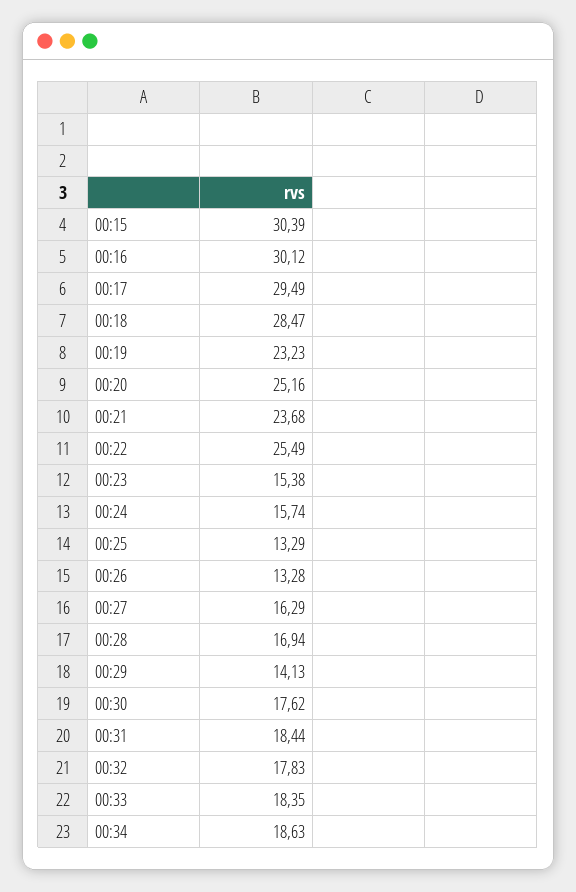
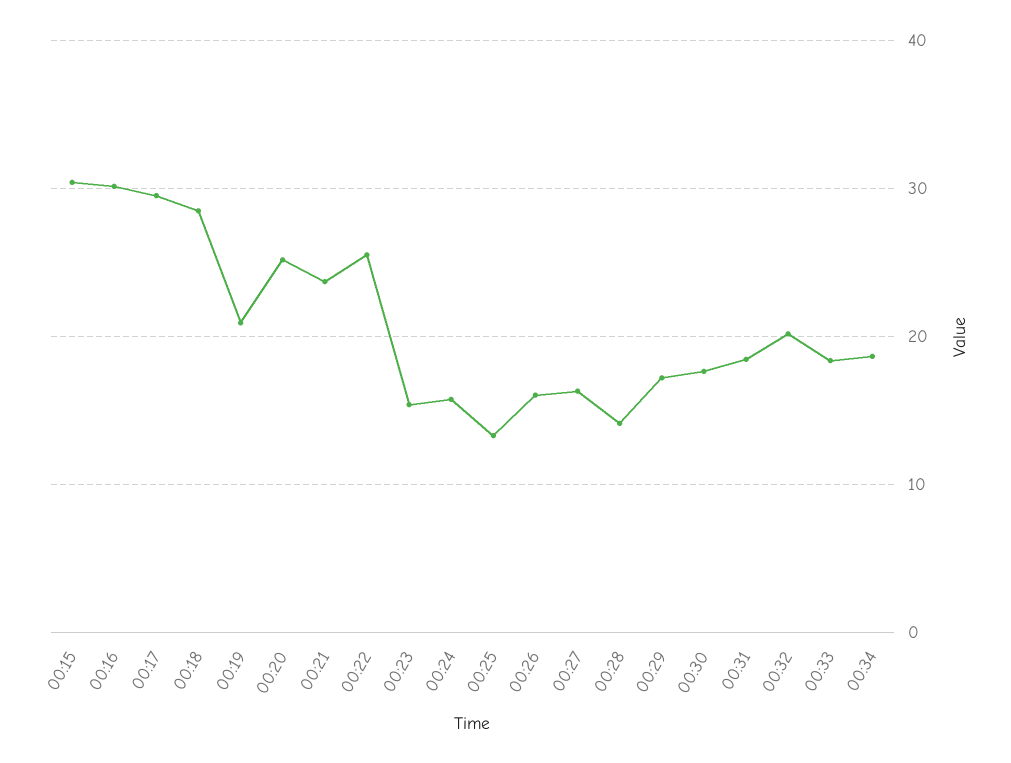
  {
    "00:15": 30.39,
    "00:16": 30.12,
    "00:17": 29.49,
    "00:18": 28.47,
-   "00:19": 23.23,
+   "00:19": 21,
    "00:20": 25.16,
    "00:21": 23.68,
    "00:22": 25.49,
    "00:23": 15.38,
    "00:24": 15.74,
    "00:25": 13.29,
-   "00:26": 13.28,
+   "00:26": 16,
    "00:27": 16.29,
-   "00:28": 16.94,
+   "00:28": 14,
-   "00:29": 14.13,
+   "00:29": 17,
    "00:30": 17.62,
    "00:31": 18.44,
-   "00:32": 17.83,
+   "00:32": 20,
    "00:33": 18.35,
    "00:34": 18.63
  }

